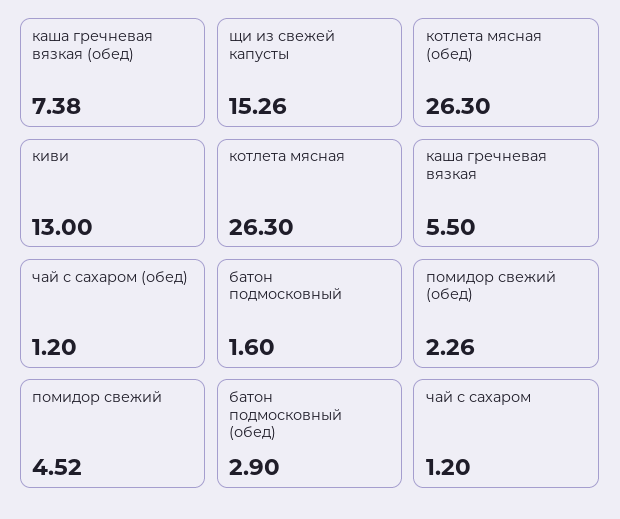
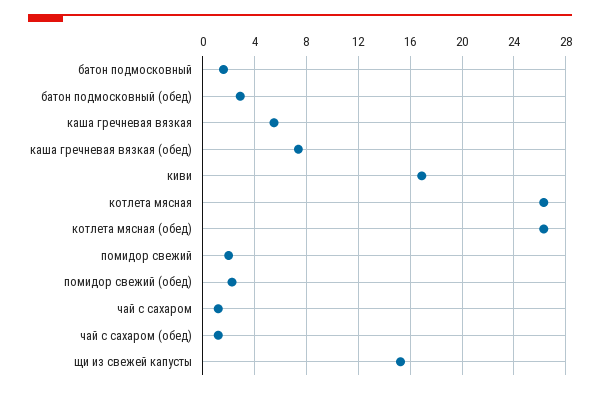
  {
    "каша гречневая вязкая (обед)": 7.38,
    "щи из свежей капусты": 15.26,
    "котлета мясная (обед)": 26.3,
-   "киви": 13,
+   "киви": 17,
    "котлета мясная": 26.3,
    "каша гречневая вязкая": 5.5,
    "чай с сахаром (обед)": 1.2,
    "батон подмосковный": 1.6,
    "помидор свежий (обед)": 2.26,
-   "помидор свежий": 4.52,
+   "помидор свежий": 2,
    "батон подмосковный (обед)": 2.9,
    "чай с сахаром": 1.2
  }

